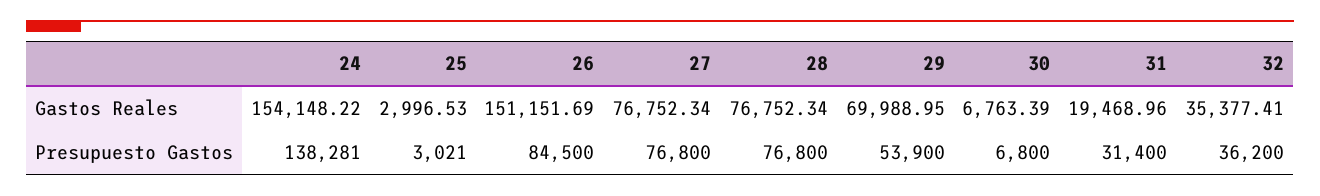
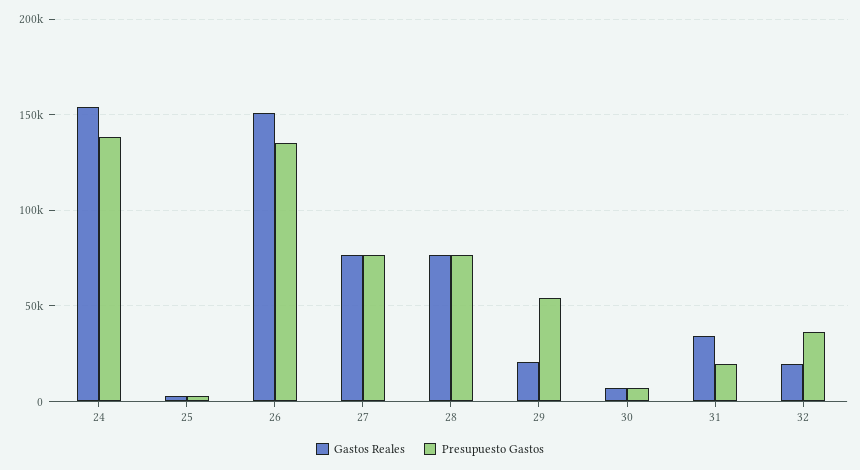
  {
    "Gastos Reales": {
      "24": 154148.22,
      "25": 2996.53,
      "26": 151151.69,
      "27": 76752.34,
      "28": 76752.34,
-     "29": 69988.95,
+     "29": 20000,
      "30": 6763.39,
-     "31": 19468.96,
+     "31": 35000,
-     "32": 35377.41
+     "32": 20000
    },
    "Presupuesto Gastos": {
      "24": 138281,
      "25": 3021,
-     "26": 84500,
+     "26": 135000,
      "27": 76800,
      "28": 76800,
      "29": 53900,
      "30": 6800,
-     "31": 31400,
+     "31": 20000,
      "32": 36200
    }
  }

